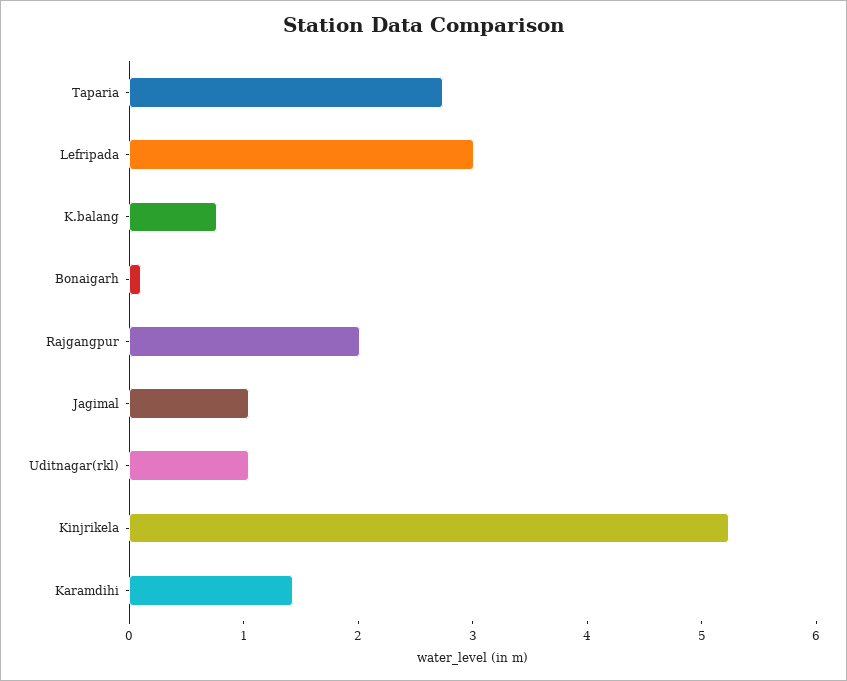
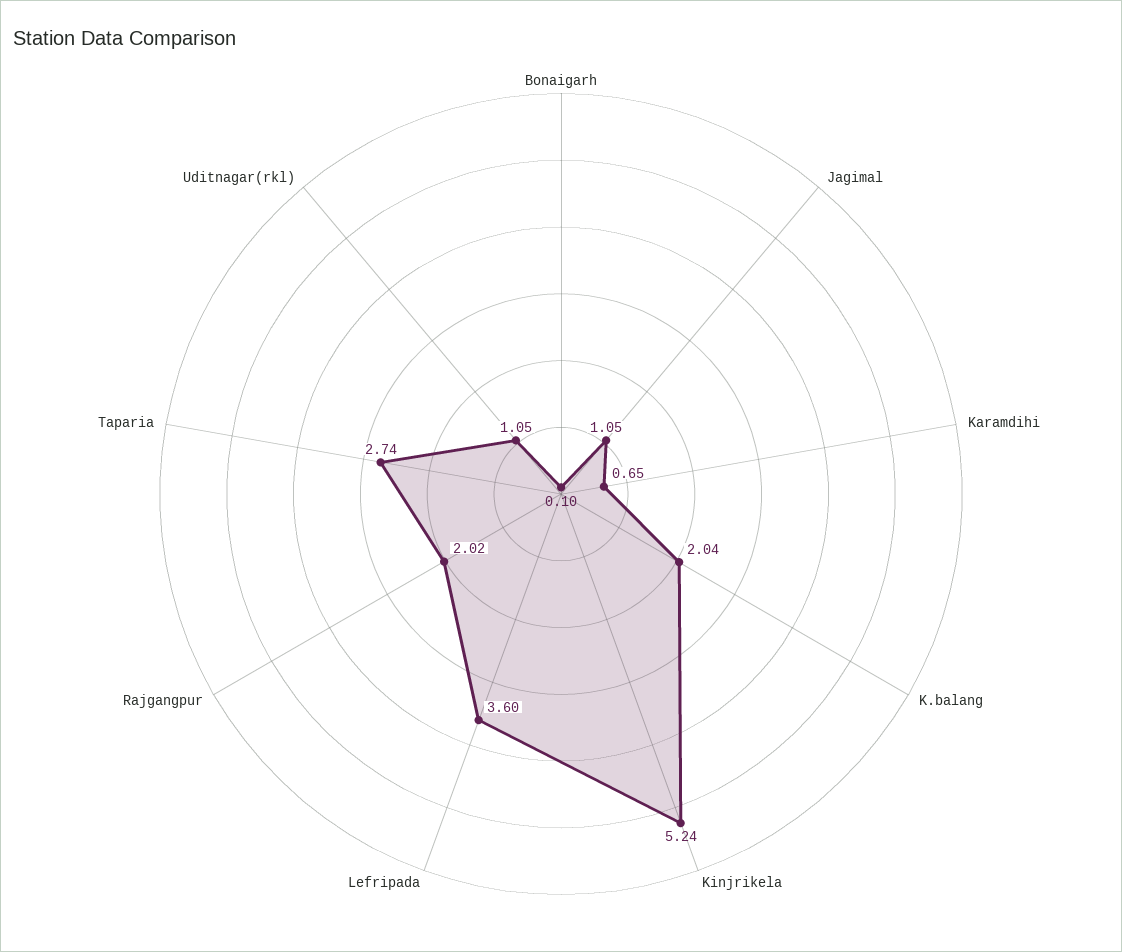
  {
    "Taparia": 2.74,
-   "Lefripada": 3,
+   "Lefripada": 3.6,
-   "K.balang": 0.8,
+   "K.balang": 2.04,
    "Bonaigarh": 0.1,
    "Rajgangpur": 2.02,
    "Jagimal": 1.05,
    "Uditnagar(rkl)": 1.05,
    "Kinjrikela": 5.24,
-   "Karamdihi": 1.4
+   "Karamdihi": 0.65
  }

